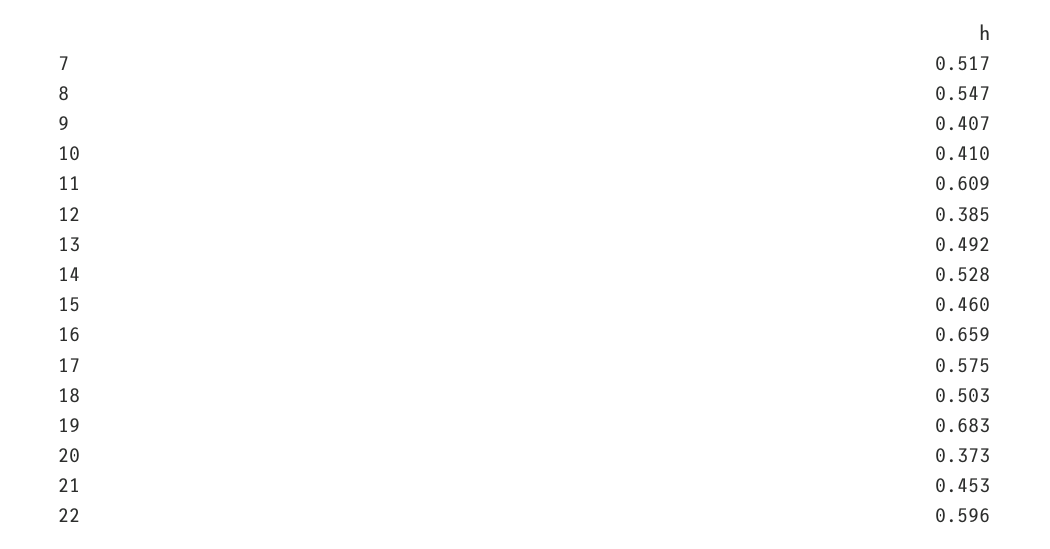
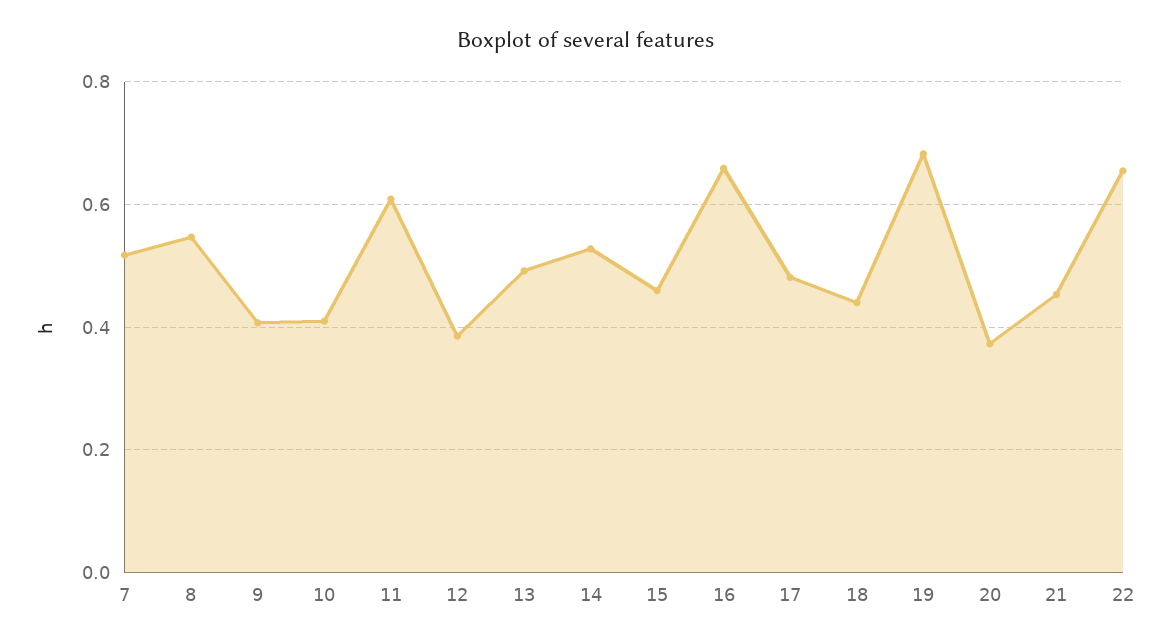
  {
    "7": 0.517,
    "8": 0.547,
    "9": 0.407,
    "10": 0.41,
    "11": 0.609,
    "12": 0.385,
    "13": 0.492,
    "14": 0.528,
    "15": 0.46,
    "16": 0.659,
-   "17": 0.575,
+   "17": 0.48,
-   "18": 0.503,
+   "18": 0.44,
    "19": 0.683,
    "20": 0.373,
    "21": 0.453,
-   "22": 0.596
+   "22": 0.66
  }

